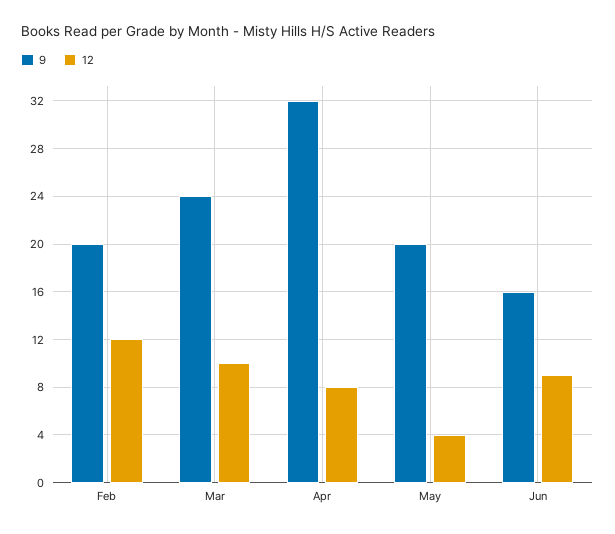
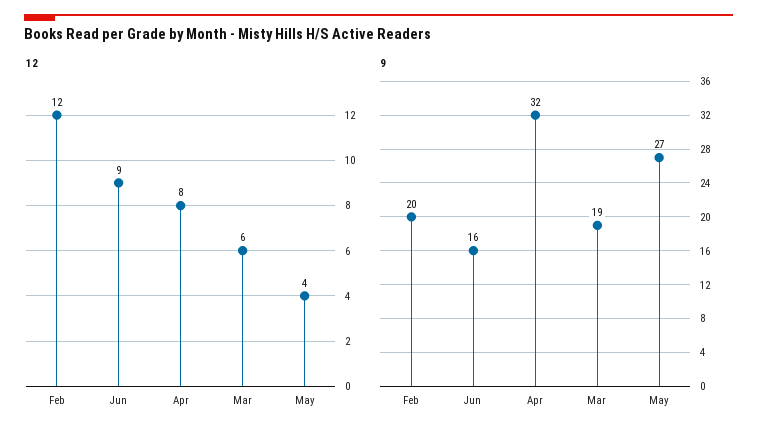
  {
    "9": {
      "Feb": 20,
-     "Mar": 24,
+     "Mar": 19,
      "Apr": 32,
-     "May": 20,
+     "May": 27,
      "Jun": 16
    },
    "12": {
      "Feb": 12,
-     "Mar": 10,
+     "Mar": 6,
      "Apr": 8,
      "May": 4,
      "Jun": 9
    }
  }

